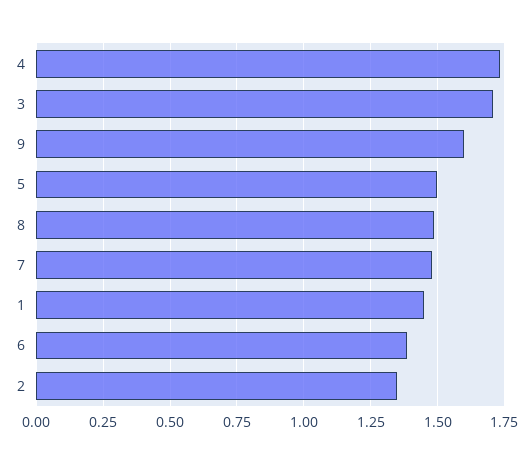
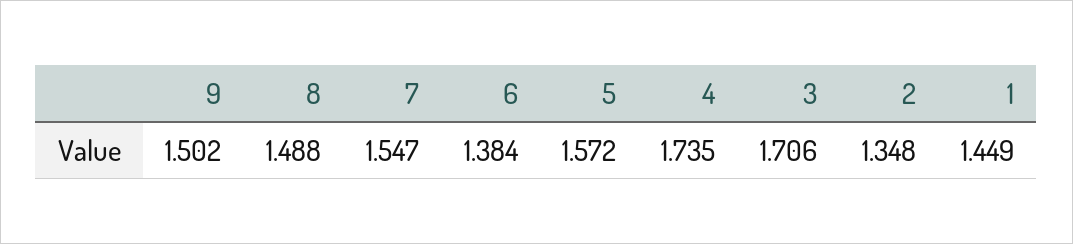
  {
    "4": 1.735,
    "3": 1.706,
-   "9": 1.6,
+   "9": 1.502,
-   "5": 1.5,
+   "5": 1.572,
    "8": 1.488,
-   "7": 1.475,
+   "7": 1.547,
    "1": 1.449,
    "6": 1.384,
    "2": 1.348
  }

